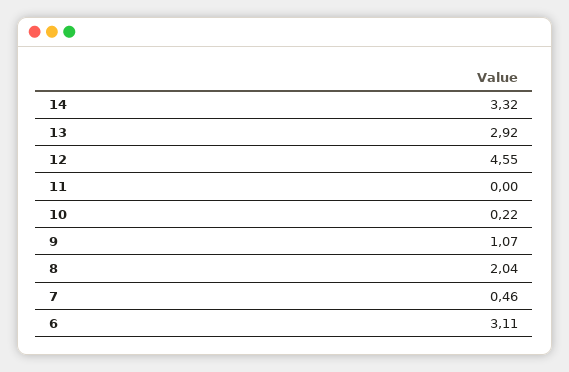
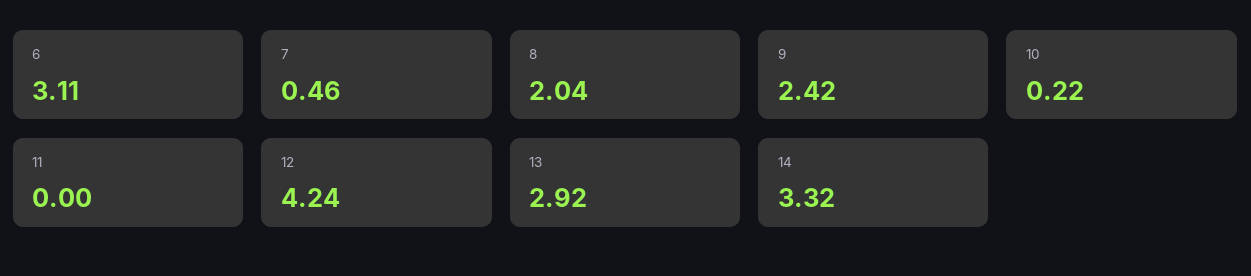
  {
    "14": 3.32,
    "13": 2.92,
-   "12": 4.55,
+   "12": 4.24,
    "11": 0,
    "10": 0.22,
-   "9": 1.07,
+   "9": 2.42,
    "8": 2.04,
    "7": 0.46,
    "6": 3.11
  }

